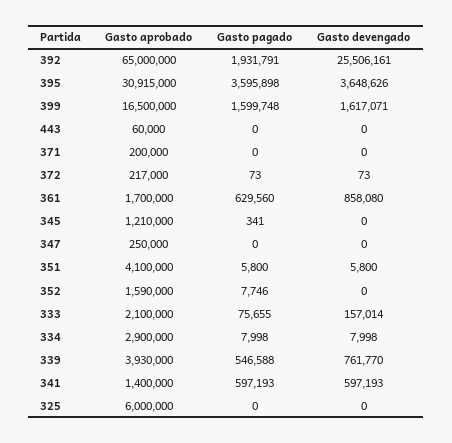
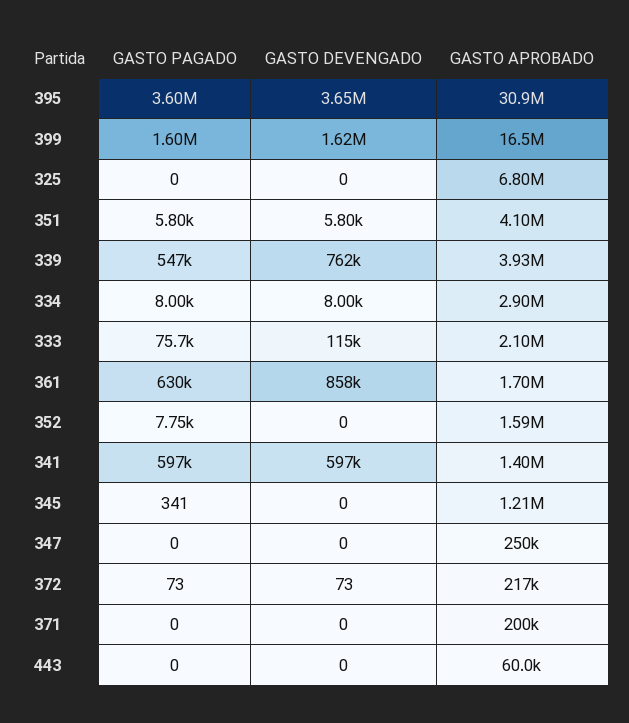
  {
    "Gasto aprobado": {
-     "392": 65000000,
      "395": 30915000,
      "399": 16500000,
      "443": 60000,
      "371": 200000,
      "372": 217000,
      "361": 1700000,
      "345": 1210000,
      "347": 250000,
      "351": 4100000,
      "352": 1590000,
      "333": 2100000,
      "334": 2900000,
      "339": 3930000,
      "341": 1400000,
-     "325": 6000000
+     "325": 6800000
    },
    "Gasto pagado": {
-     "392": 1931791,
      "395": 3595898,
      "399": 1599748,
      "443": 0,
      "371": 0,
      "372": 73,
      "361": 629560,
      "345": 341,
      "347": 0,
      "351": 5800,
      "352": 7746,
      "333": 75655,
      "334": 7998,
      "339": 546588,
      "341": 597193,
      "325": 0
    },
    "Gasto devengado": {
-     "392": 25506161,
      "395": 3648626,
      "399": 1617071,
      "443": 0,
      "371": 0,
      "372": 73,
      "361": 858080,
      "345": 0,
      "347": 0,
      "351": 5800,
      "352": 0,
-     "333": 157014,
+     "333": 115000,
      "334": 7998,
      "339": 761770,
      "341": 597193,
      "325": 0
    }
  }

